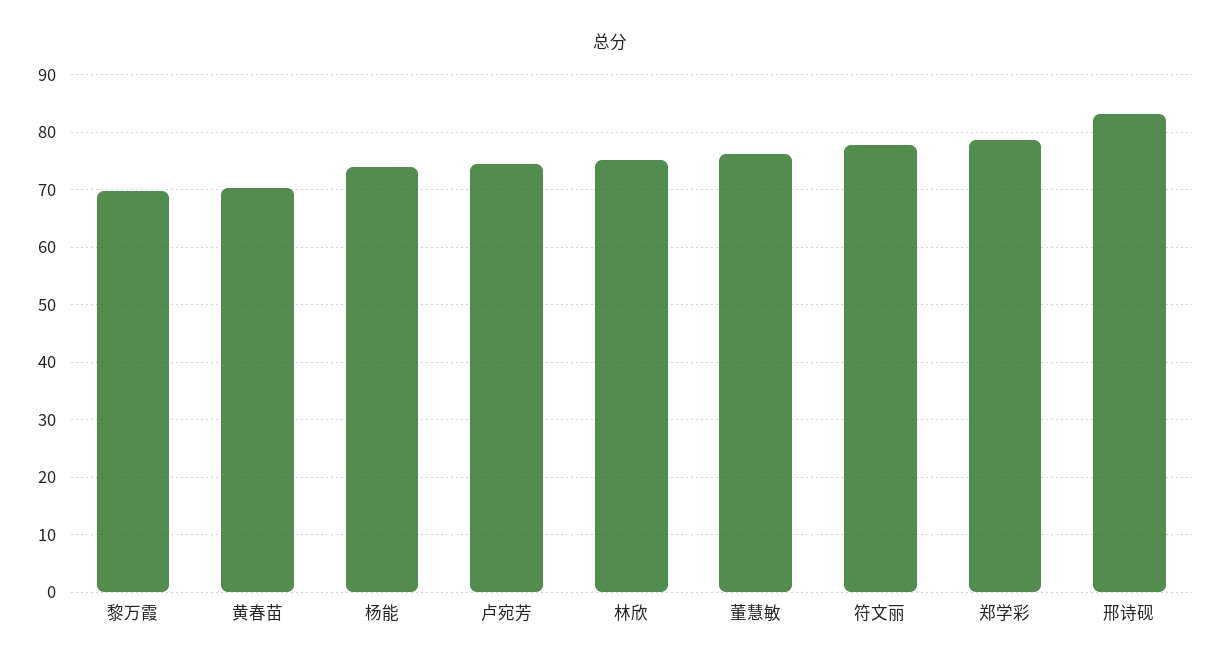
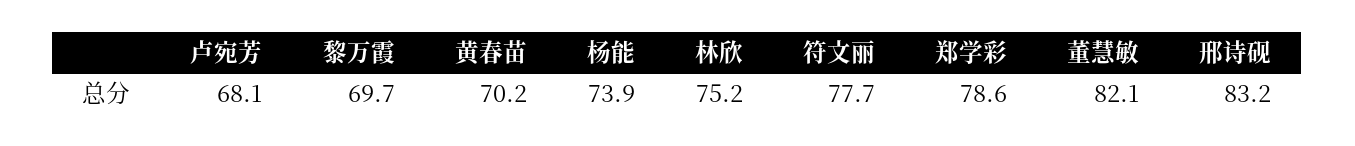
  {
    "黎万霞": 69.7,
    "黄春苗": 70.2,
    "杨能": 73.9,
-   "卢宛芳": 74,
+   "卢宛芳": 68.1,
    "林欣": 75.2,
-   "董慧敏": 76,
+   "董慧敏": 82.1,
    "符文丽": 77.7,
    "郑学彩": 78.6,
    "邢诗砚": 83.2
  }

